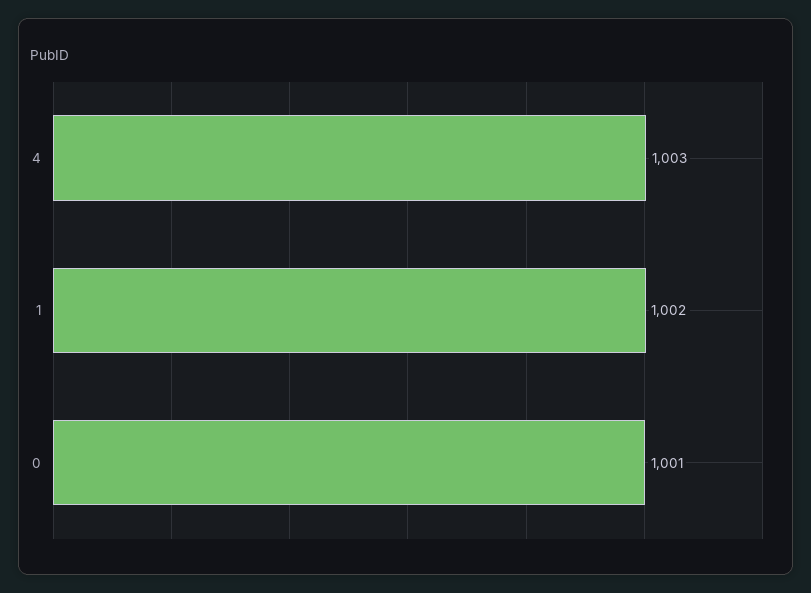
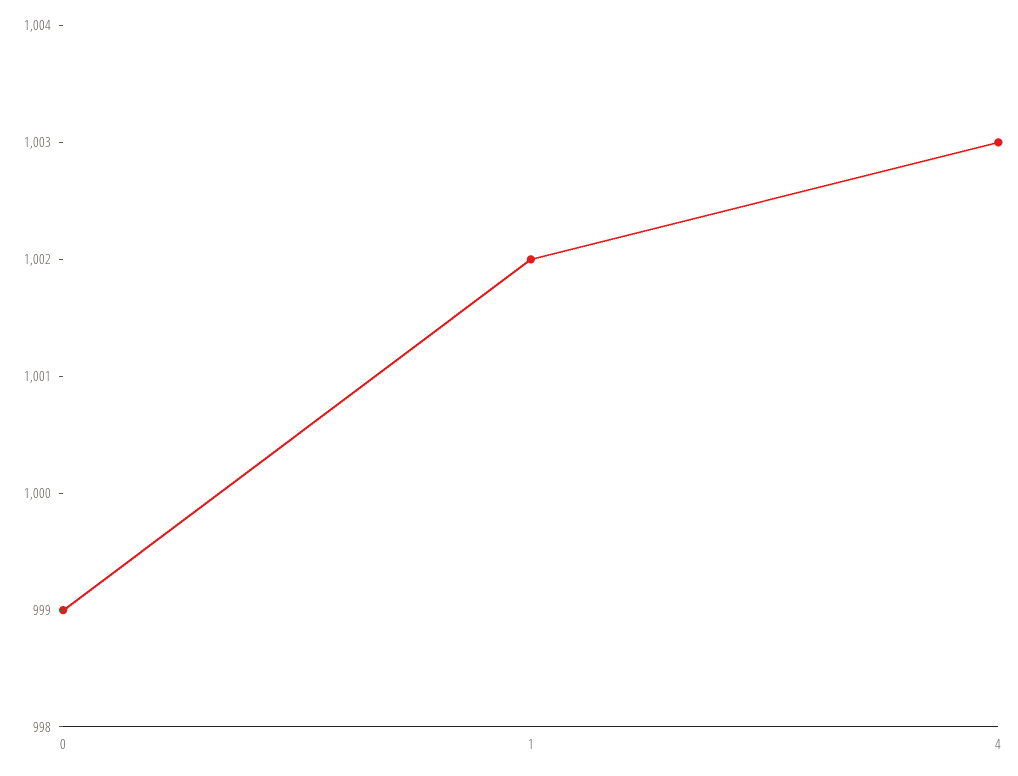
  {
    "4": 1003,
    "1": 1002,
-   "0": 1001
+   "0": 999
  }

